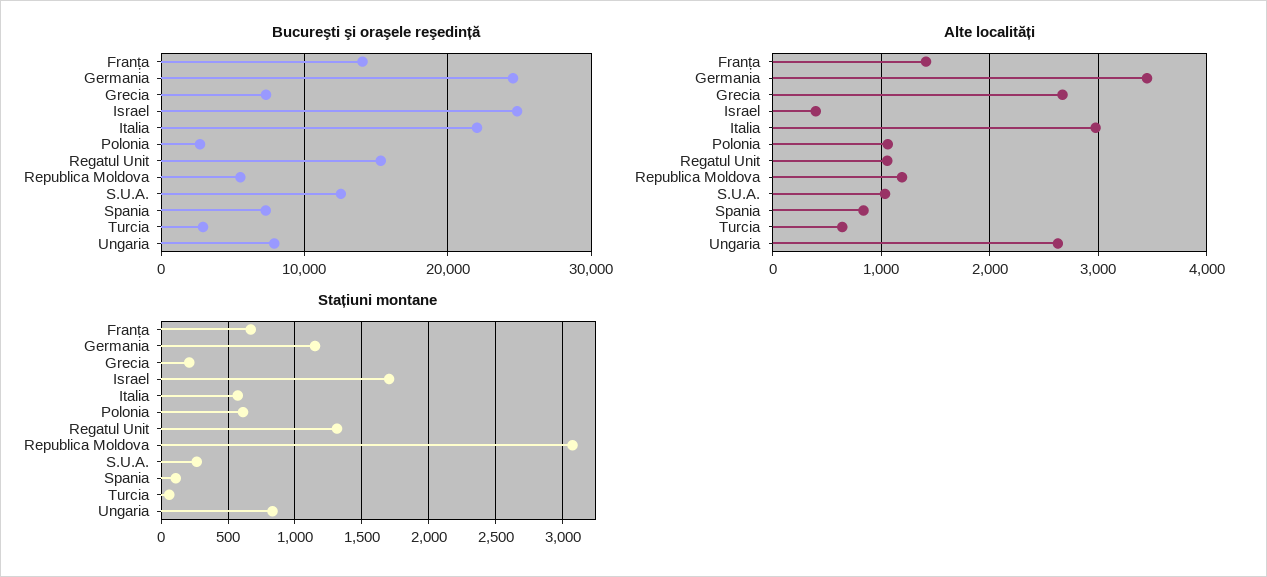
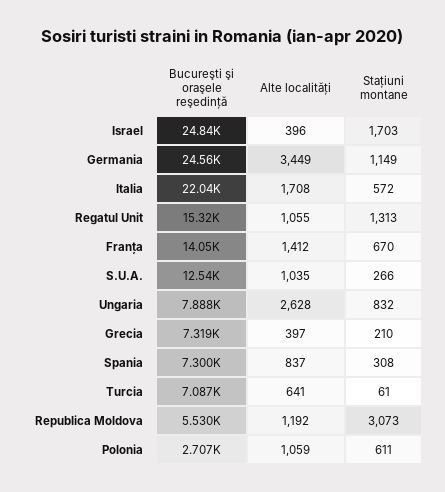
  {
    "Bucureşti şi oraşele reşedință": {
      "Franța": 14050,
      "Germania": 24560,
      "Grecia": 7319,
      "Israel": 24840,
      "Italia": 22040,
      "Polonia": 2707,
      "Regatul Unit": 15320,
      "Republica Moldova": 5530,
      "S.U.A.": 12540,
      "Spania": 7300,
-     "Turcia": 3000,
+     "Turcia": 7087,
      "Ungaria": 7888
    },
    "Alte localități": {
      "Franța": 1412,
      "Germania": 3449,
-     "Grecia": 2700,
+     "Grecia": 397,
      "Israel": 396,
-     "Italia": 3000,
+     "Italia": 1708,
      "Polonia": 1059,
      "Regatul Unit": 1055,
      "Republica Moldova": 1192,
      "S.U.A.": 1035,
      "Spania": 837,
      "Turcia": 641,
      "Ungaria": 2628
    },
    "Stațiuni montane": {
      "Franța": 670,
      "Germania": 1149,
      "Grecia": 210,
      "Israel": 1703,
      "Italia": 572,
      "Polonia": 611,
      "Regatul Unit": 1313,
      "Republica Moldova": 3073,
      "S.U.A.": 266,
-     "Spania": 100,
+     "Spania": 308,
      "Turcia": 61,
      "Ungaria": 832
    }
  }

